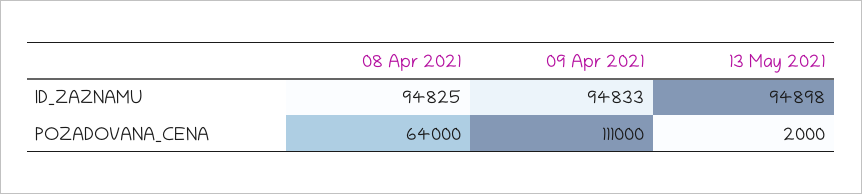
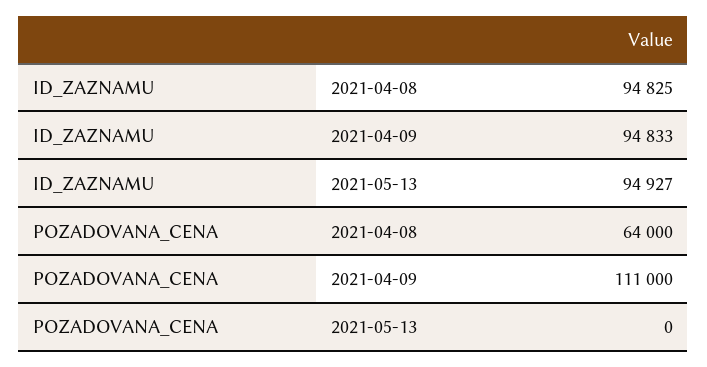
  {
    "08 Apr 2021": {
      "ID_ZAZNAMU": 94825,
      "POZADOVANA_CENA": 64000
    },
    "09 Apr 2021": {
      "ID_ZAZNAMU": 94833,
      "POZADOVANA_CENA": 111000
    },
    "13 May 2021": {
-     "ID_ZAZNAMU": 94898,
+     "ID_ZAZNAMU": 94927,
-     "POZADOVANA_CENA": 2000
+     "POZADOVANA_CENA": 0
    }
  }

